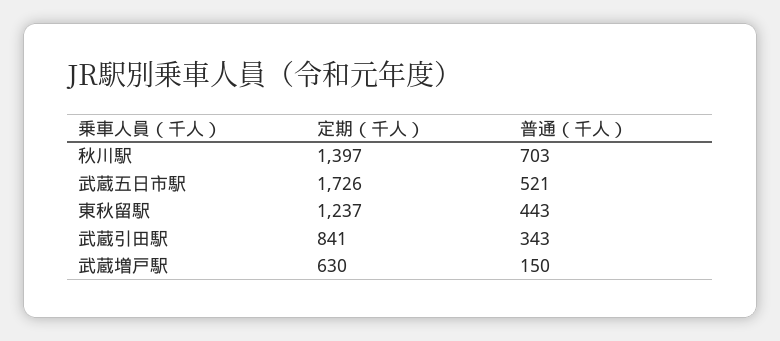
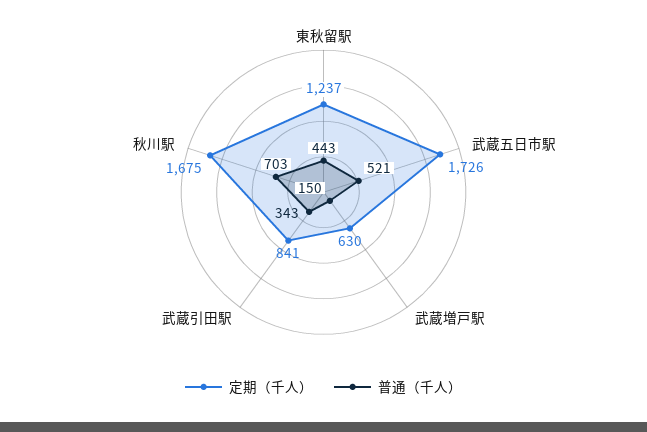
  {
    "定期（千人）": {
-     "秋川駅": 1397,
+     "秋川駅": 1675,
      "武蔵五日市駅": 1726,
      "東秋留駅": 1237,
      "武蔵引田駅": 841,
      "武蔵増戸駅": 630
    },
    "普通（千人）": {
      "秋川駅": 703,
      "武蔵五日市駅": 521,
      "東秋留駅": 443,
      "武蔵引田駅": 343,
      "武蔵増戸駅": 150
    }
  }

